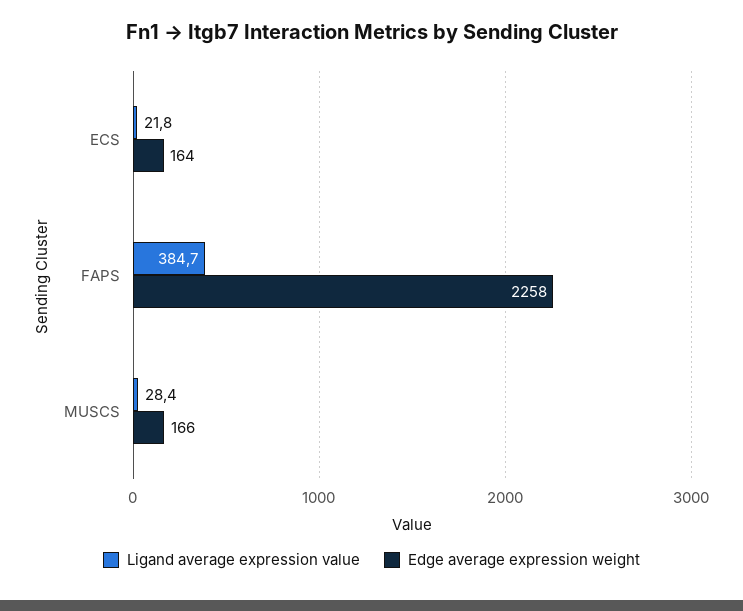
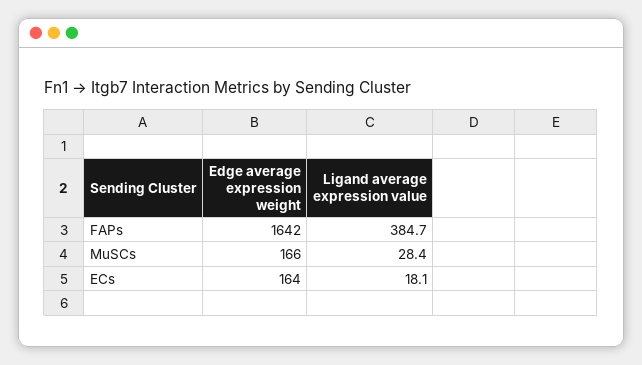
  {
    "Ligand average expression value": {
-     "ECS": 21.8,
+     "ECS": 18.1,
      "FAPS": 384.7,
      "MUSCS": 28.4
    },
    "Edge average expression weight": {
      "ECS": 164,
-     "FAPS": 2258,
+     "FAPS": 1642,
      "MUSCS": 166
    }
  }

